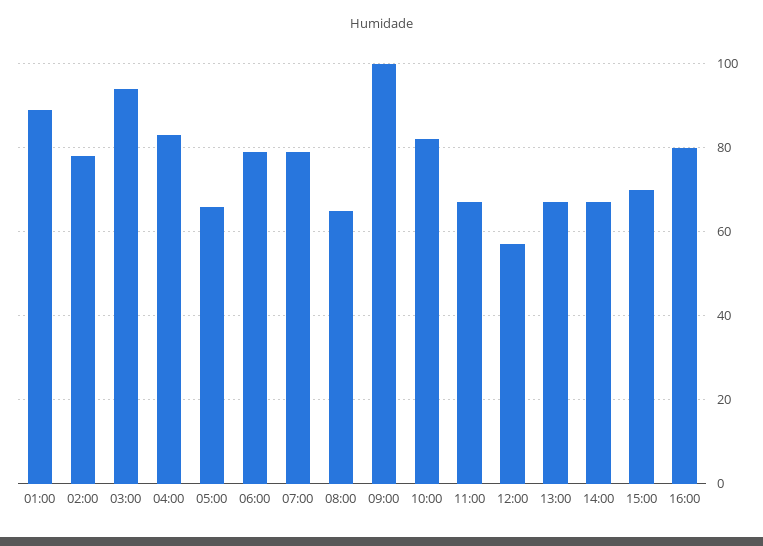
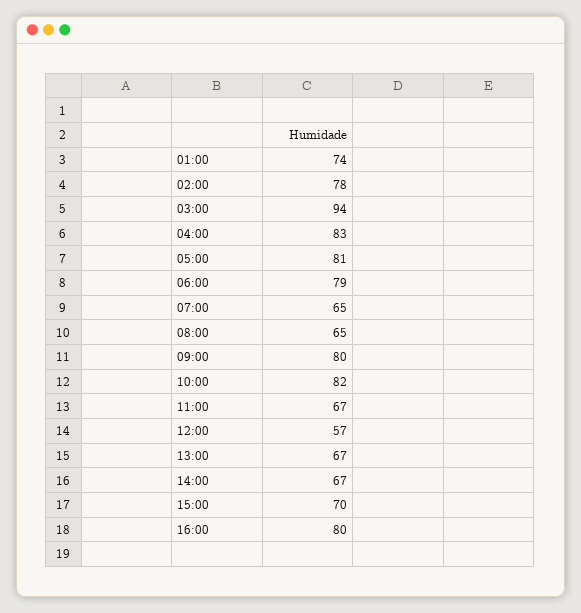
  {
-   "01:00": 90,
+   "01:00": 74,
    "02:00": 78,
    "03:00": 94,
    "04:00": 83,
-   "05:00": 65,
+   "05:00": 81,
    "06:00": 79,
-   "07:00": 80,
+   "07:00": 65,
    "08:00": 65,
-   "09:00": 100,
+   "09:00": 80,
    "10:00": 82,
    "11:00": 67,
    "12:00": 57,
    "13:00": 67,
    "14:00": 67,
    "15:00": 70,
    "16:00": 80
  }

